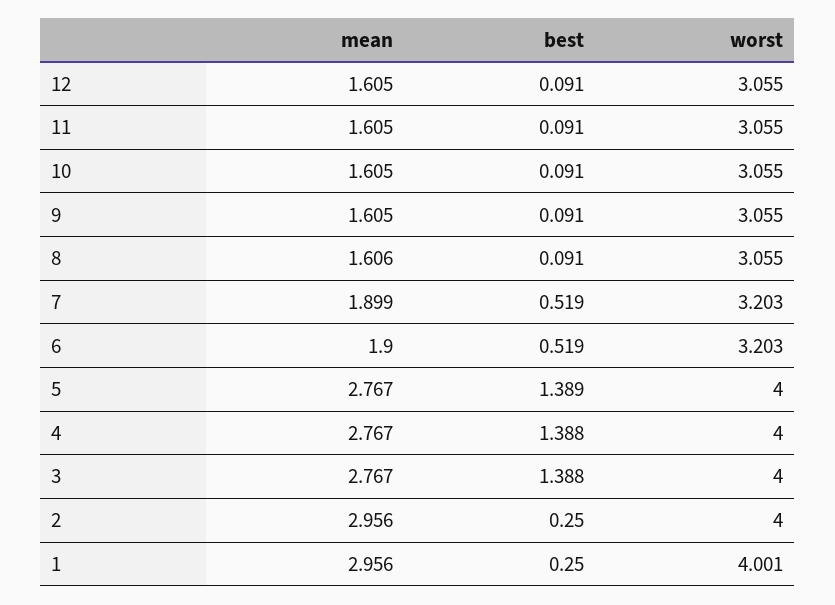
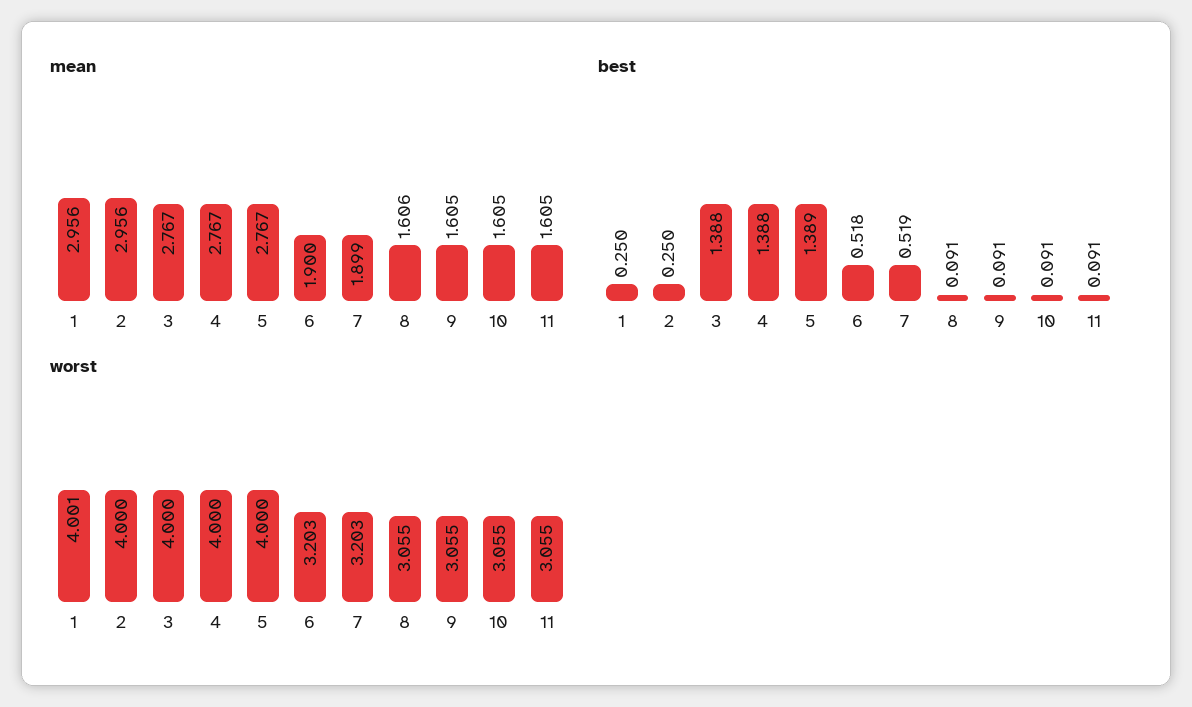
  {
    "mean": {
-     "12": 1.605,
      "11": 1.605,
      "10": 1.605,
      "9": 1.605,
      "8": 1.606,
      "7": 1.899,
      "6": 1.9,
      "5": 2.767,
      "4": 2.767,
      "3": 2.767,
      "2": 2.956,
      "1": 2.956
    },
    "best": {
-     "12": 0.091,
      "11": 0.091,
      "10": 0.091,
      "9": 0.091,
      "8": 0.091,
      "7": 0.519,
-     "6": 0.519,
+     "6": 0.518,
      "5": 1.389,
      "4": 1.388,
      "3": 1.388,
      "2": 0.25,
      "1": 0.25
    },
    "worst": {
-     "12": 3.055,
      "11": 3.055,
      "10": 3.055,
      "9": 3.055,
      "8": 3.055,
      "7": 3.203,
      "6": 3.203,
      "5": 4,
      "4": 4,
      "3": 4,
      "2": 4,
      "1": 4.001
    }
  }

